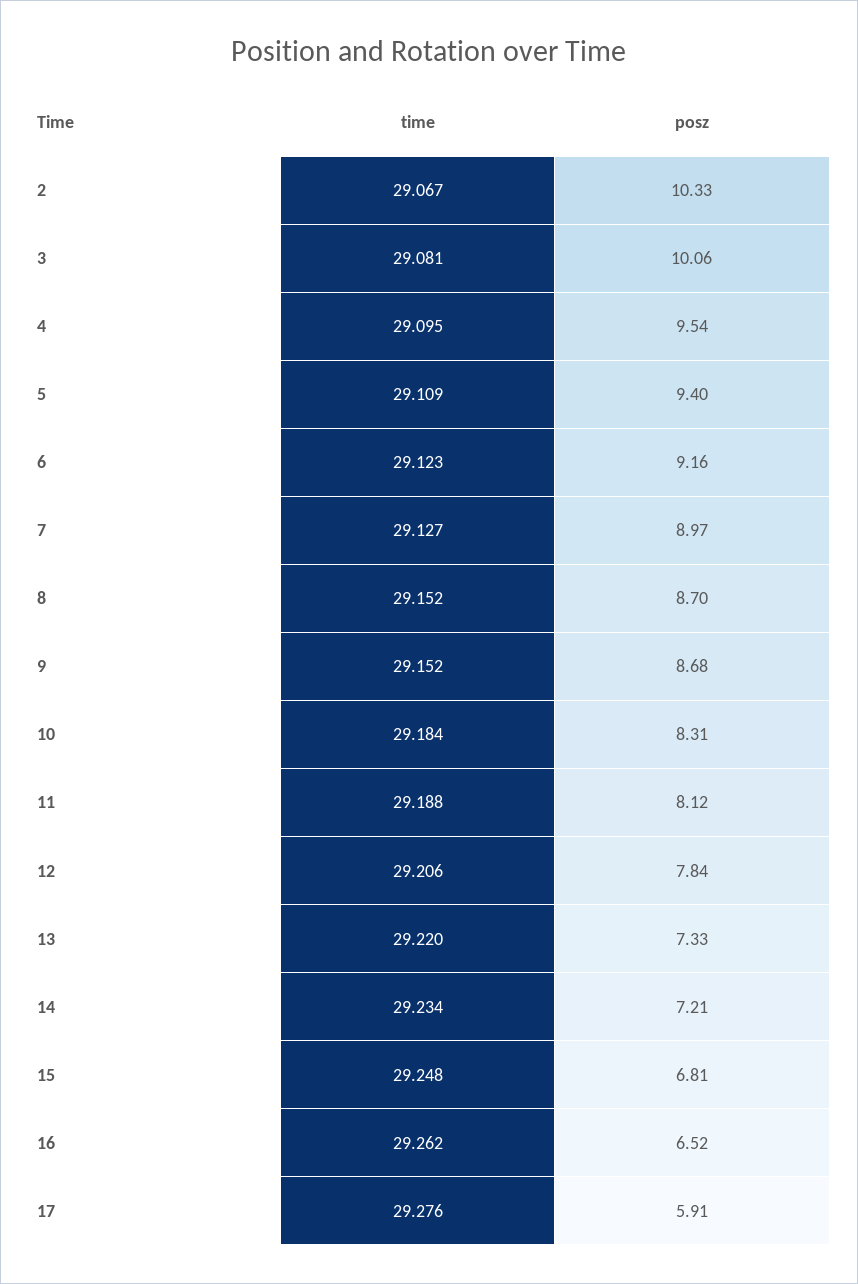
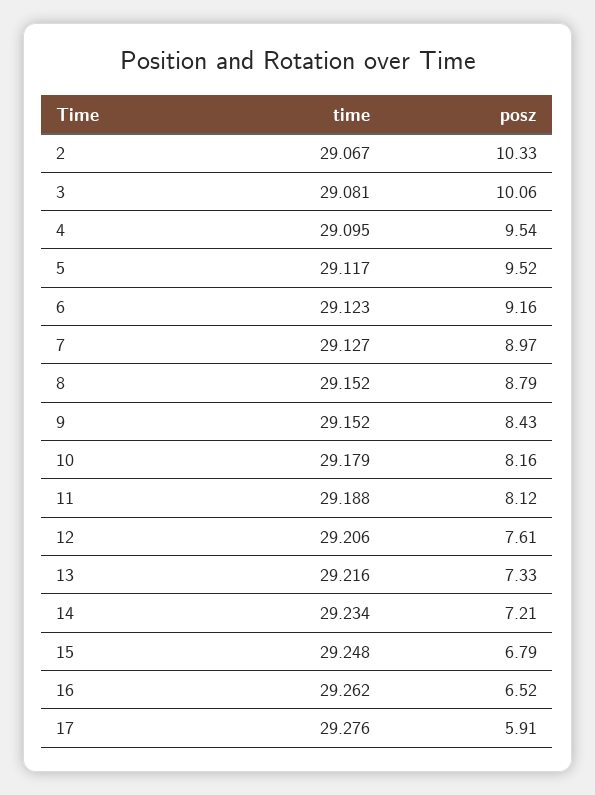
  {
    "time": {
      "2": 29.067,
      "3": 29.081,
      "4": 29.095,
-     "5": 29.109,
+     "5": 29.117,
      "6": 29.123,
      "7": 29.127,
      "8": 29.152,
      "9": 29.152,
-     "10": 29.184,
+     "10": 29.179,
      "11": 29.188,
      "12": 29.206,
-     "13": 29.22,
+     "13": 29.216,
      "14": 29.234,
      "15": 29.248,
      "16": 29.262,
      "17": 29.276
    },
    "posz": {
      "2": 10.33,
      "3": 10.06,
      "4": 9.54,
-     "5": 9.4,
+     "5": 9.52,
      "6": 9.16,
      "7": 8.97,
-     "8": 8.7,
+     "8": 8.79,
-     "9": 8.68,
+     "9": 8.43,
-     "10": 8.31,
+     "10": 8.16,
      "11": 8.12,
-     "12": 7.84,
+     "12": 7.61,
      "13": 7.33,
      "14": 7.21,
-     "15": 6.81,
+     "15": 6.79,
      "16": 6.52,
      "17": 5.91
    }
  }

